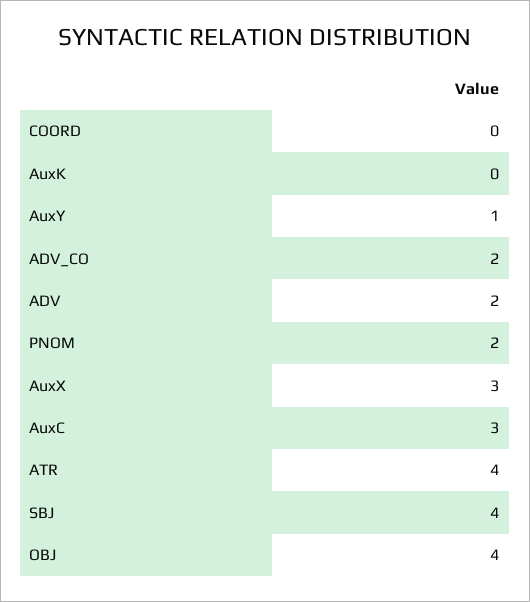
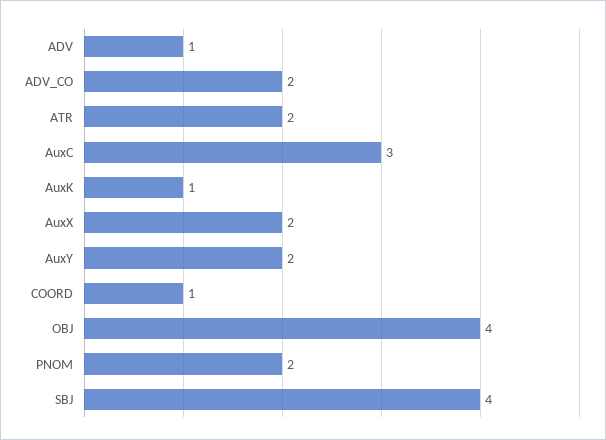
  {
-   "COORD": 0,
+   "COORD": 1,
-   "AuxK": 0,
+   "AuxK": 1,
-   "AuxY": 1,
+   "AuxY": 2,
    "ADV_CO": 2,
-   "ADV": 2,
+   "ADV": 1,
    "PNOM": 2,
-   "AuxX": 3,
+   "AuxX": 2,
    "AuxC": 3,
-   "ATR": 4,
+   "ATR": 2,
    "SBJ": 4,
    "OBJ": 4
  }

